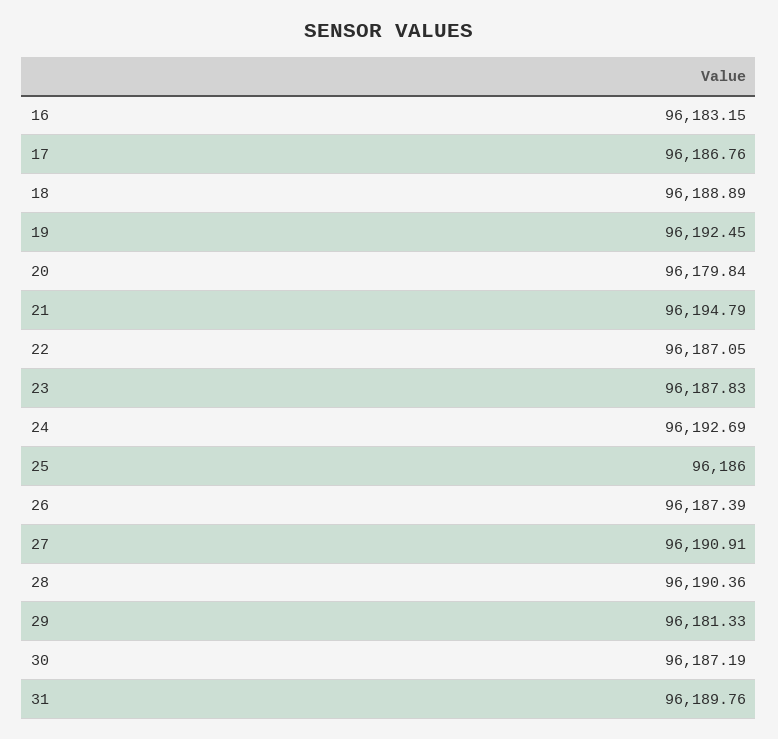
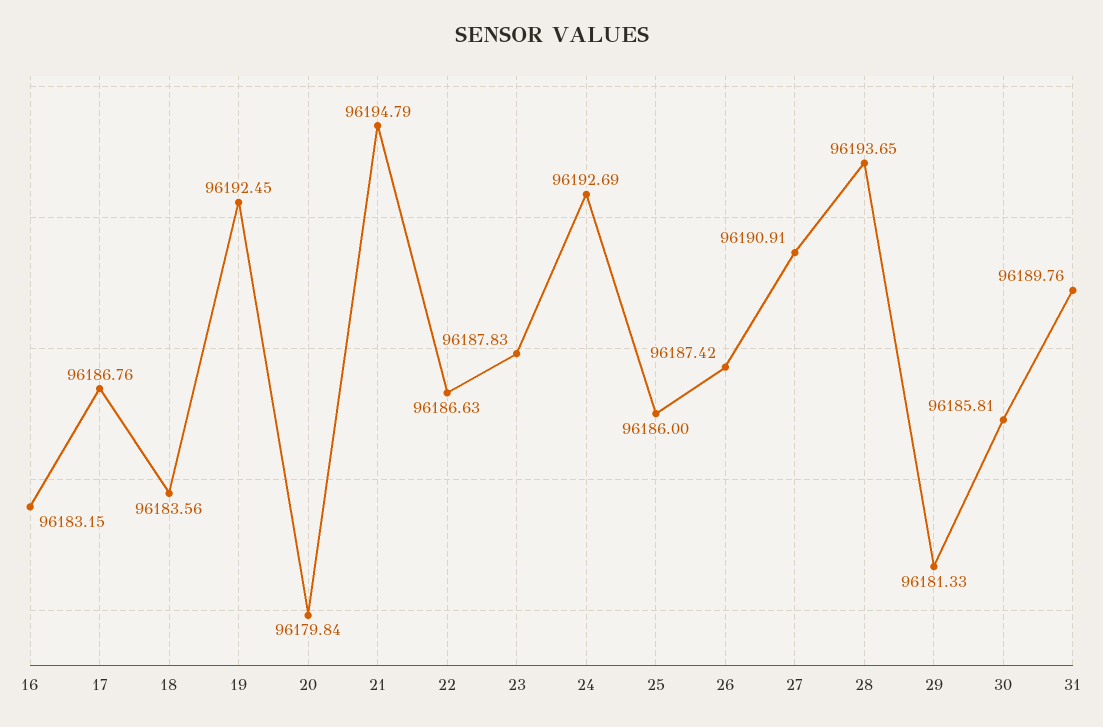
  {
    "16": 96183.15,
    "17": 96186.76,
-   "18": 96188.89,
+   "18": 96183.56,
    "19": 96192.45,
    "20": 96179.84,
    "21": 96194.79,
-   "22": 96187.05,
+   "22": 96186.63,
    "23": 96187.83,
    "24": 96192.69,
    "25": 96186,
-   "26": 96187.39,
+   "26": 96187.42,
    "27": 96190.91,
-   "28": 96190.36,
+   "28": 96193.65,
    "29": 96181.33,
-   "30": 96187.19,
+   "30": 96185.81,
    "31": 96189.76
  }

